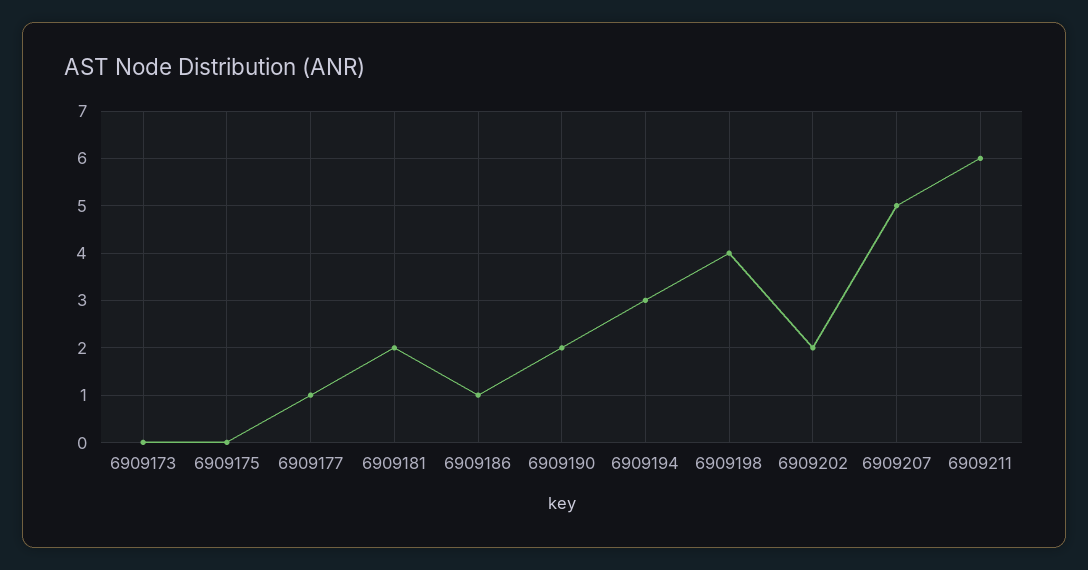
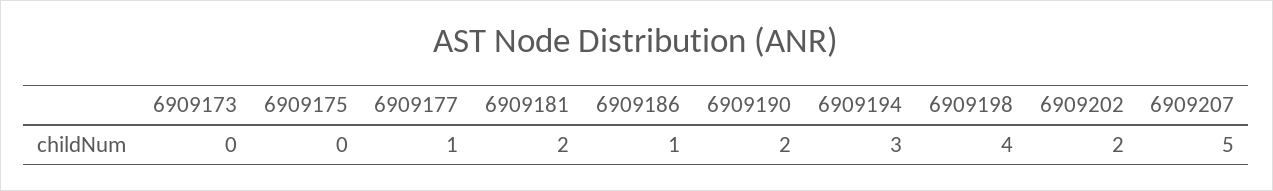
  {
    "6909173": 0,
    "6909175": 0,
    "6909177": 1,
    "6909181": 2,
    "6909186": 1,
    "6909190": 2,
    "6909194": 3,
    "6909198": 4,
    "6909202": 2,
-   "6909207": 5,
+   "6909207": 5
-   "6909211": 6
  }

